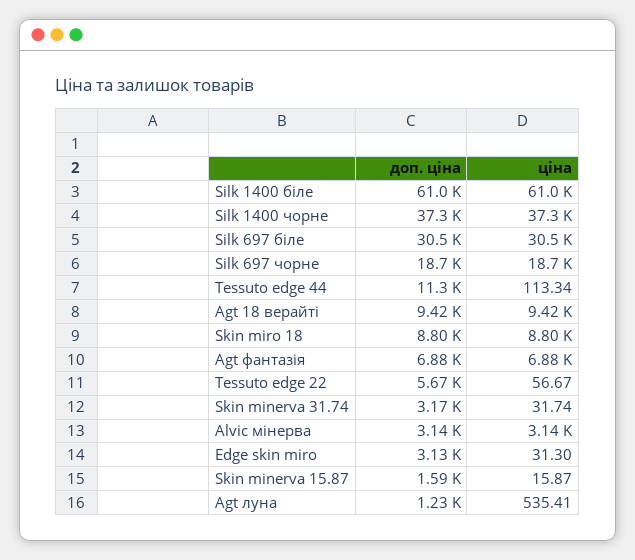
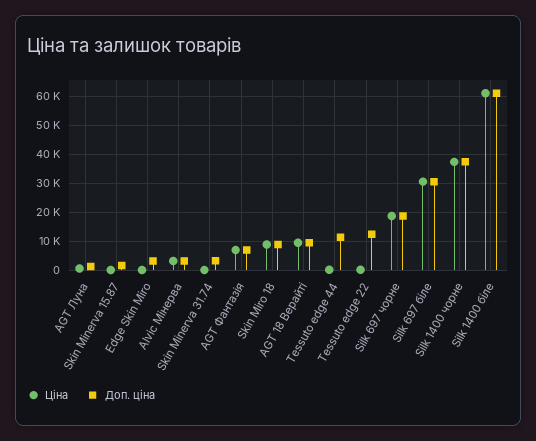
  {
    "доп. ціна": {
      "Silk 1400 біле": 61000,
      "Silk 1400 чорне": 37300,
      "Silk 697 біле": 30500,
      "Silk 697 чорне": 18700,
      "Tessuto edge 44": 11300,
      "Agt 18 верайті": 9420,
      "Skin miro 18": 8800,
      "Agt фантазія": 6880,
-     "Tessuto edge 22": 5670,
+     "Tessuto edge 22": 12500,
      "Skin minerva 31.74": 3170,
      "Alvic мінерва": 3140,
      "Edge skin miro": 3130,
      "Skin minerva 15.87": 1590,
      "Agt луна": 1230
    },
    "ціна": {
      "Silk 1400 біле": 61000,
      "Silk 1400 чорне": 37300,
      "Silk 697 біле": 30500,
      "Silk 697 чорне": 18700,
      "Tessuto edge 44": 113.34,
      "Agt 18 верайті": 9420,
      "Skin miro 18": 8800,
      "Agt фантазія": 6880,
      "Tessuto edge 22": 56.67,
      "Skin minerva 31.74": 31.74,
      "Alvic мінерва": 3140,
      "Edge skin miro": 31.3,
      "Skin minerva 15.87": 15.87,
      "Agt луна": 535.41
    }
  }

